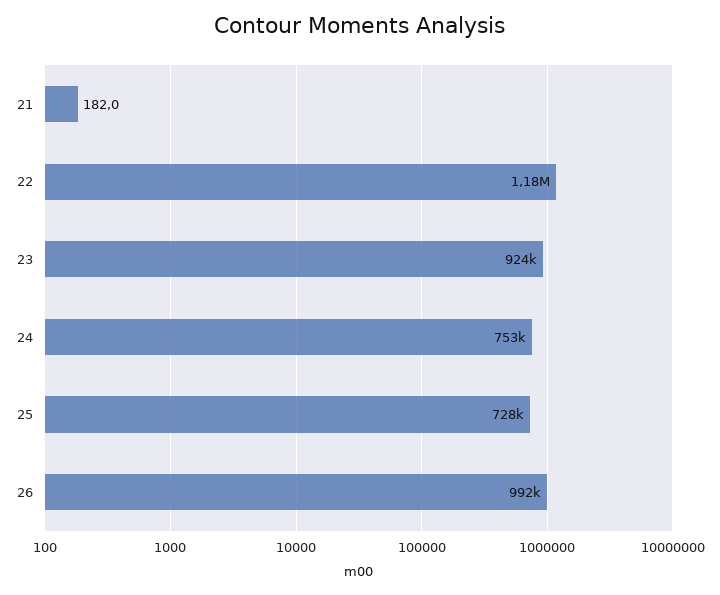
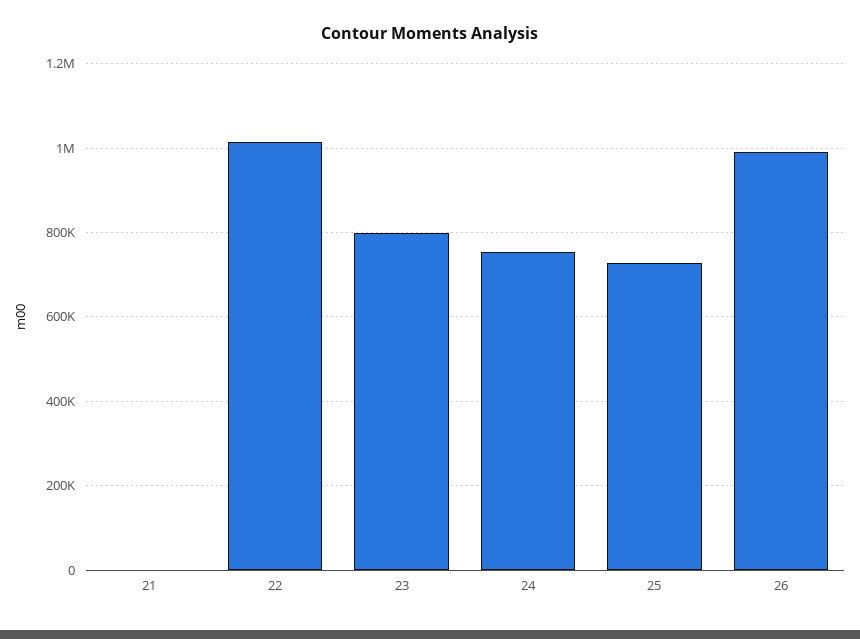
  {
    "21": 182,
-   "22": 1180000,
+   "22": 1020000,
-   "23": 924000,
+   "23": 800000,
    "24": 753000,
    "25": 728000,
    "26": 992000
  }

